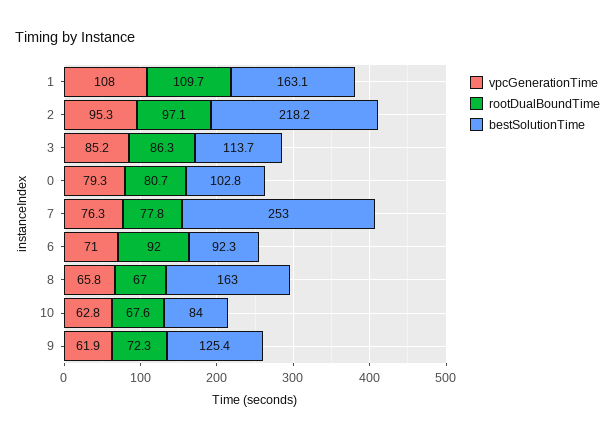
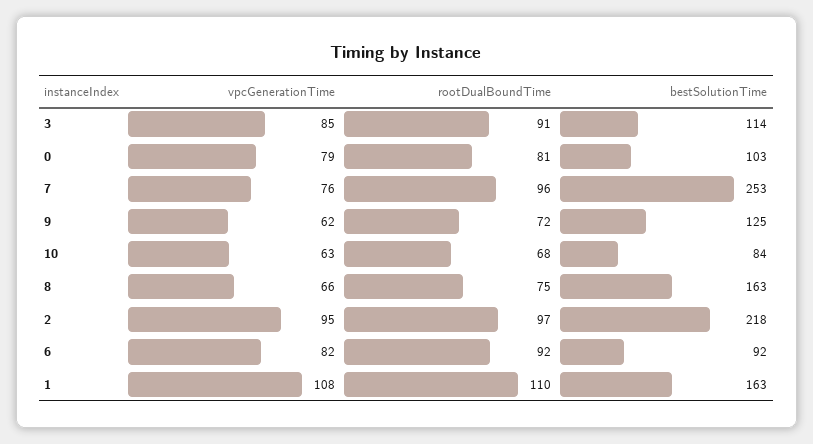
  {
    "vpcGenerationTime": {
      "1": 108,
      "2": 95.3,
      "3": 85.2,
      "0": 79.3,
      "7": 76.3,
-     "6": 71,
+     "6": 82,
      "8": 65.8,
      "10": 62.8,
      "9": 61.9
    },
    "rootDualBoundTime": {
      "1": 109.7,
      "2": 97.1,
-     "3": 86.3,
+     "3": 91,
      "0": 80.7,
-     "7": 77.8,
+     "7": 96,
      "6": 92,
-     "8": 67,
+     "8": 75,
      "10": 67.6,
      "9": 72.3
    },
    "bestSolutionTime": {
      "1": 163.1,
      "2": 218.2,
      "3": 113.7,
      "0": 102.8,
      "7": 253,
      "6": 92.3,
      "8": 163,
      "10": 84,
      "9": 125.4
    }
  }

